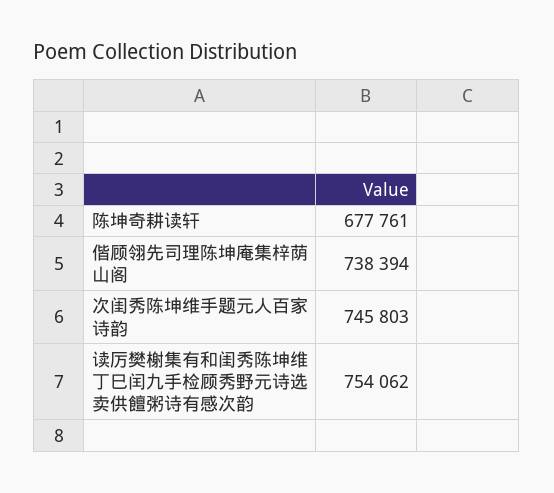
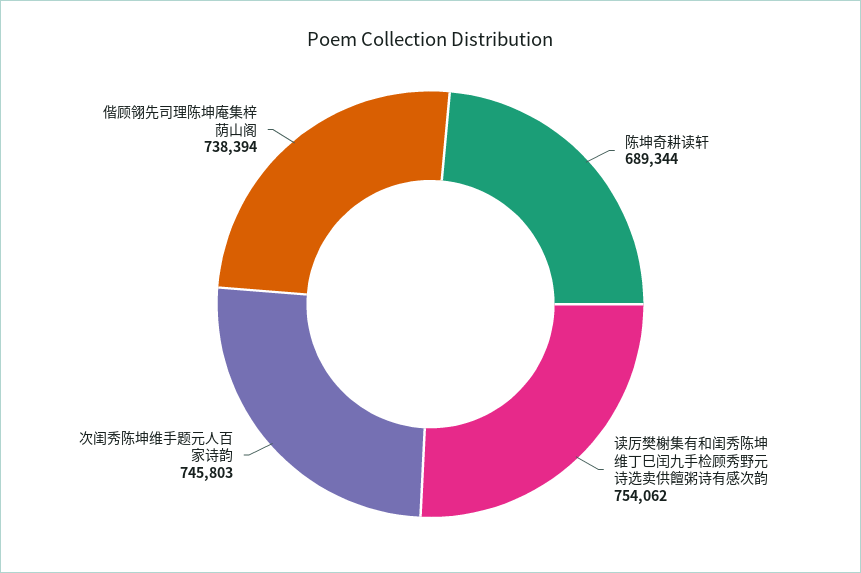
  {
-   "陈坤奇耕读轩": 677761,
+   "陈坤奇耕读轩": 689344,
    "偕顾翎先司理陈坤庵集梓荫山阁": 738394,
    "次闺秀陈坤维手题元人百家诗韵": 745803,
    "读厉樊榭集有和闺秀陈坤维丁巳闰九手检顾秀野元诗选卖供饘粥诗有感次韵": 754062
  }

